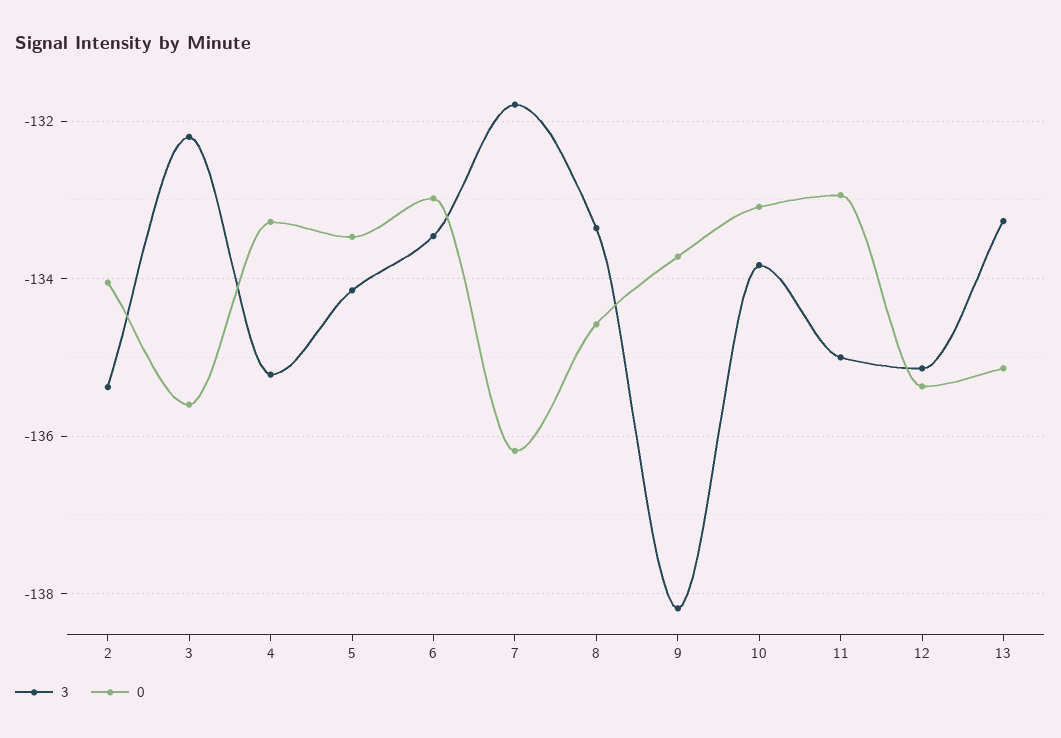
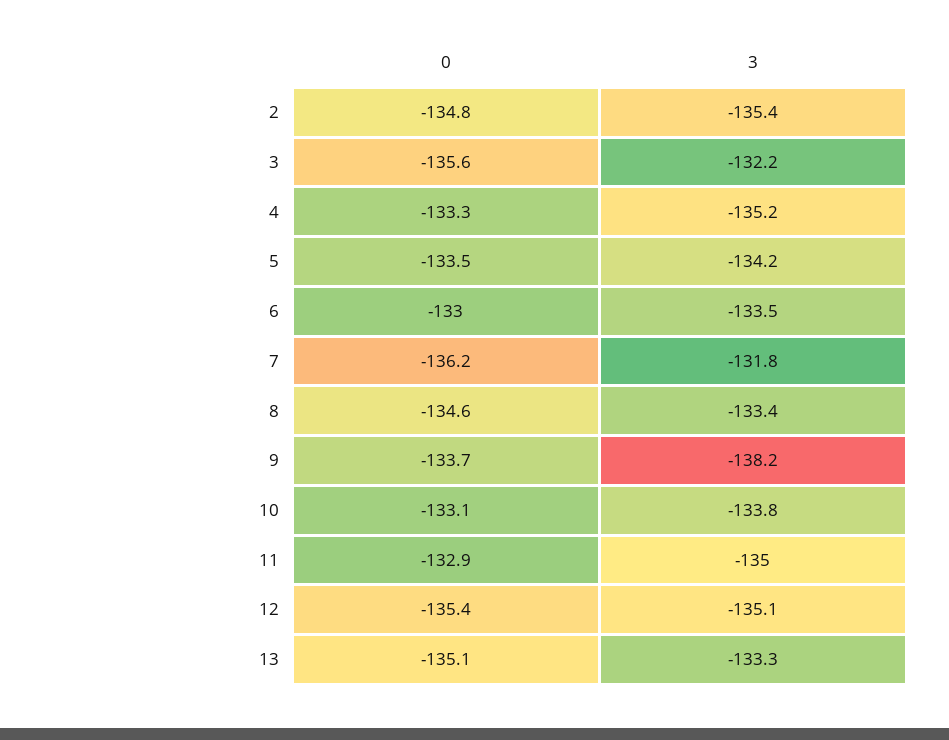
  {
    "3": {
      "2": -135.4,
      "3": -132.2,
      "4": -135.2,
      "5": -134.2,
      "6": -133.5,
      "7": -131.8,
      "8": -133.4,
      "9": -138.2,
      "10": -133.8,
      "11": -135,
      "12": -135.1,
      "13": -133.3
    },
    "0": {
-     "2": -134,
+     "2": -134.8,
      "3": -135.6,
      "4": -133.3,
      "5": -133.5,
      "6": -133,
      "7": -136.2,
      "8": -134.6,
      "9": -133.7,
      "10": -133.1,
      "11": -132.9,
      "12": -135.4,
      "13": -135.1
    }
  }

